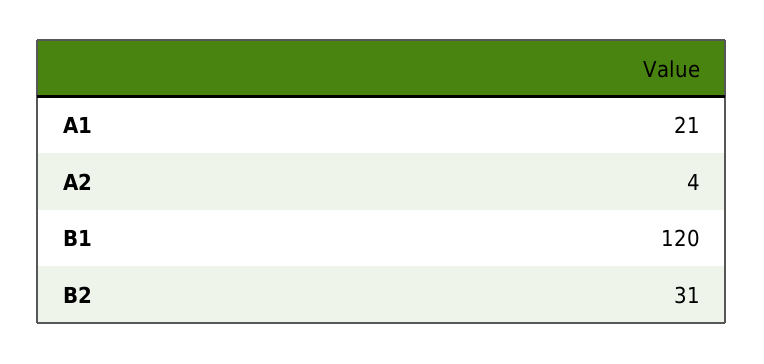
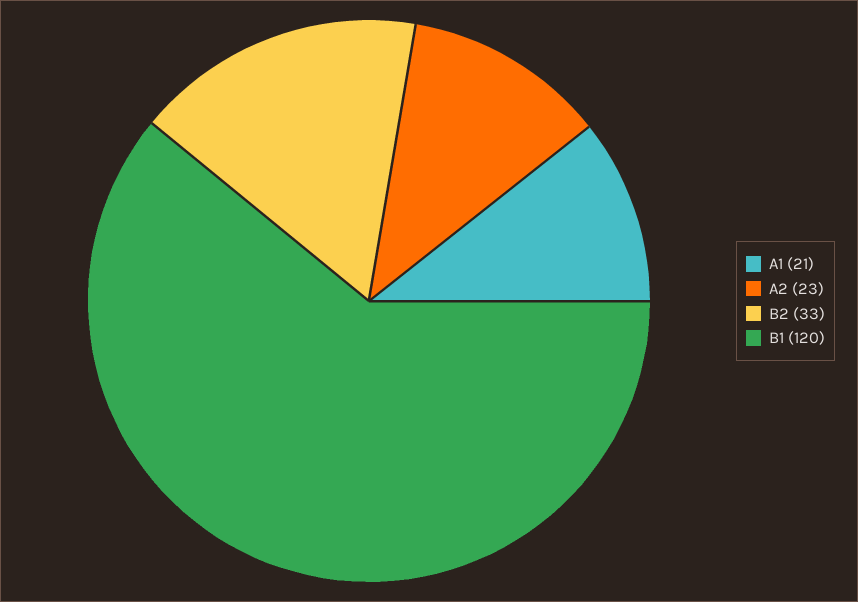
  {
    "A1": 21,
-   "A2": 4,
+   "A2": 23,
    "B1": 120,
-   "B2": 31
+   "B2": 33
  }

